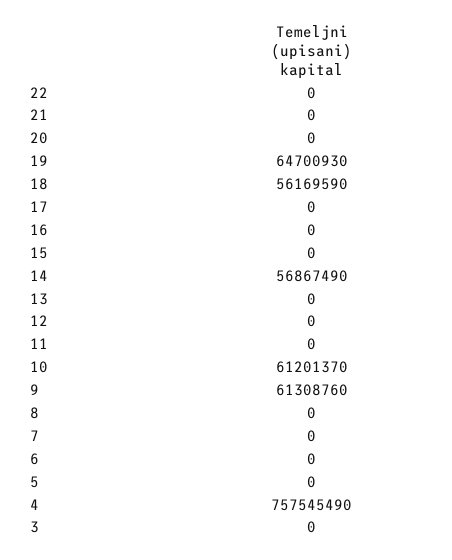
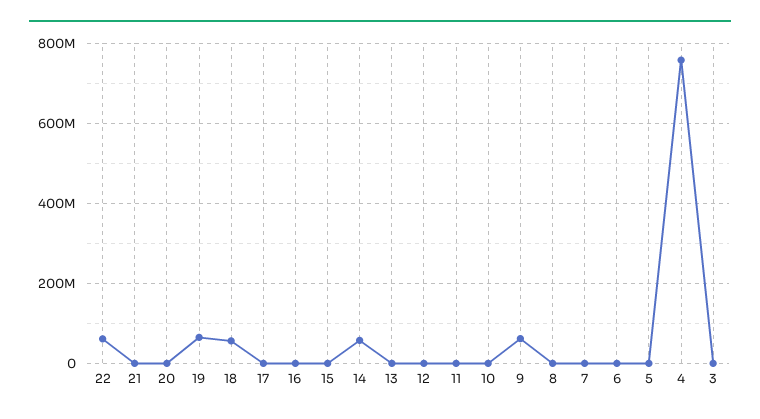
  {
-   "22": 0,
+   "22": 60000000,
    "21": 0,
    "20": 0,
    "19": 64700930,
    "18": 56169590,
    "17": 0,
    "16": 0,
    "15": 0,
    "14": 56867490,
    "13": 0,
    "12": 0,
    "11": 0,
-   "10": 61201370,
+   "10": 0,
    "9": 61308760,
    "8": 0,
    "7": 0,
    "6": 0,
    "5": 0,
    "4": 757545490,
    "3": 0
  }

